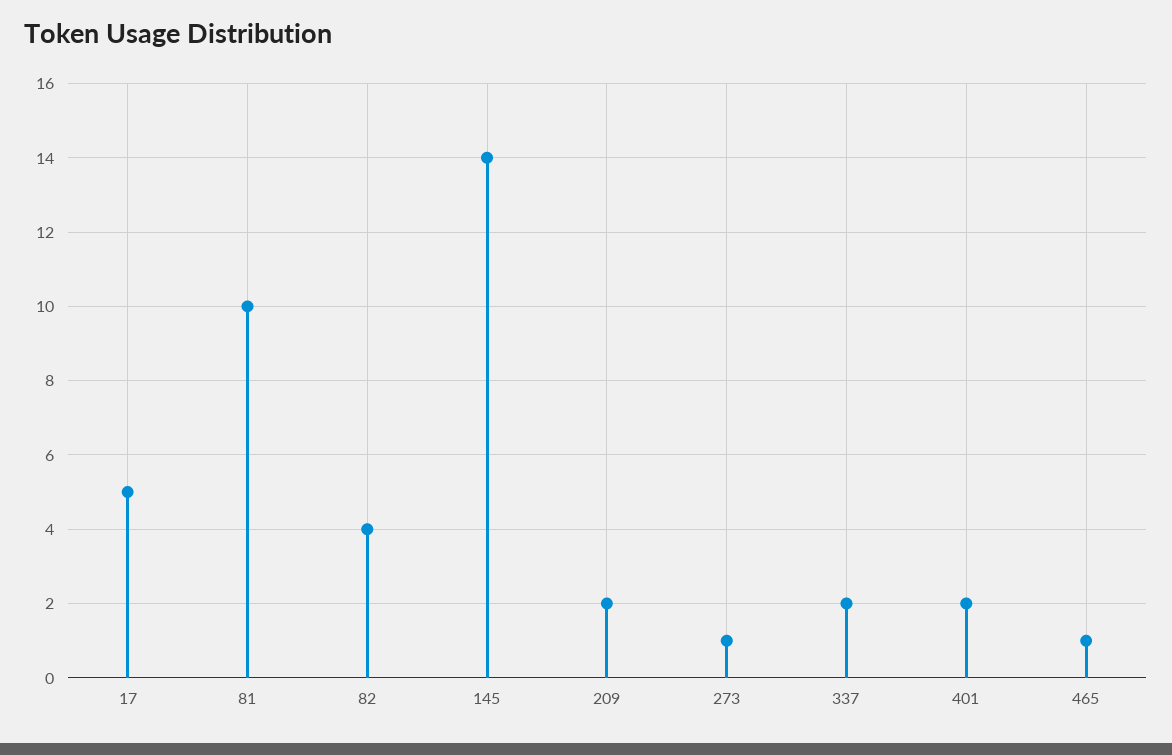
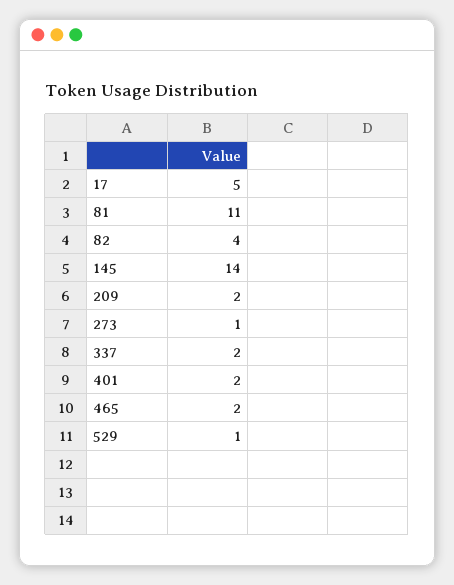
  {
    "17": 5,
-   "81": 10,
+   "81": 11,
    "82": 4,
    "145": 14,
    "209": 2,
    "273": 1,
    "337": 2,
    "401": 2,
-   "465": 1
+   "465": 2,
+   "529": 1
  }

